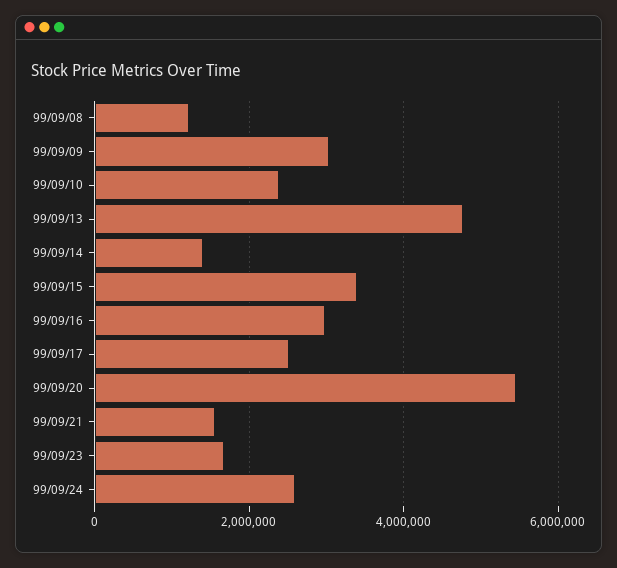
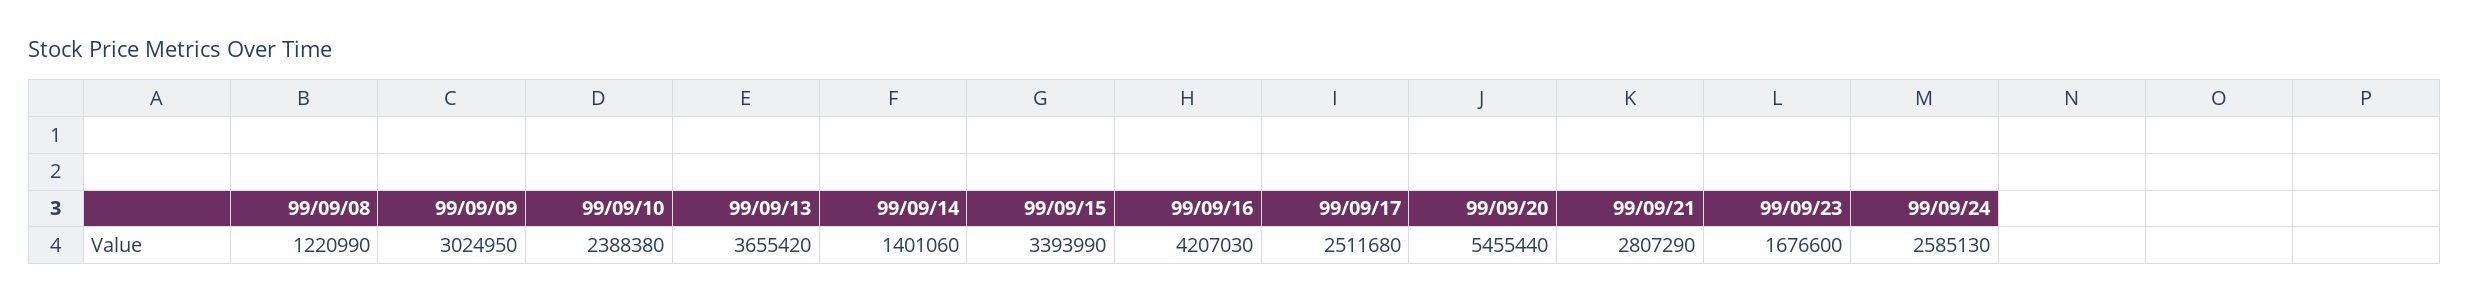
  {
    "99/09/08": 1220990,
    "99/09/09": 3024950,
    "99/09/10": 2388380,
-   "99/09/13": 4800000,
+   "99/09/13": 3655420,
    "99/09/14": 1401060,
    "99/09/15": 3393990,
-   "99/09/16": 3000000,
+   "99/09/16": 4207030,
    "99/09/17": 2511680,
    "99/09/20": 5455440,
-   "99/09/21": 1600000,
+   "99/09/21": 2807290,
    "99/09/23": 1676600,
    "99/09/24": 2585130
  }

